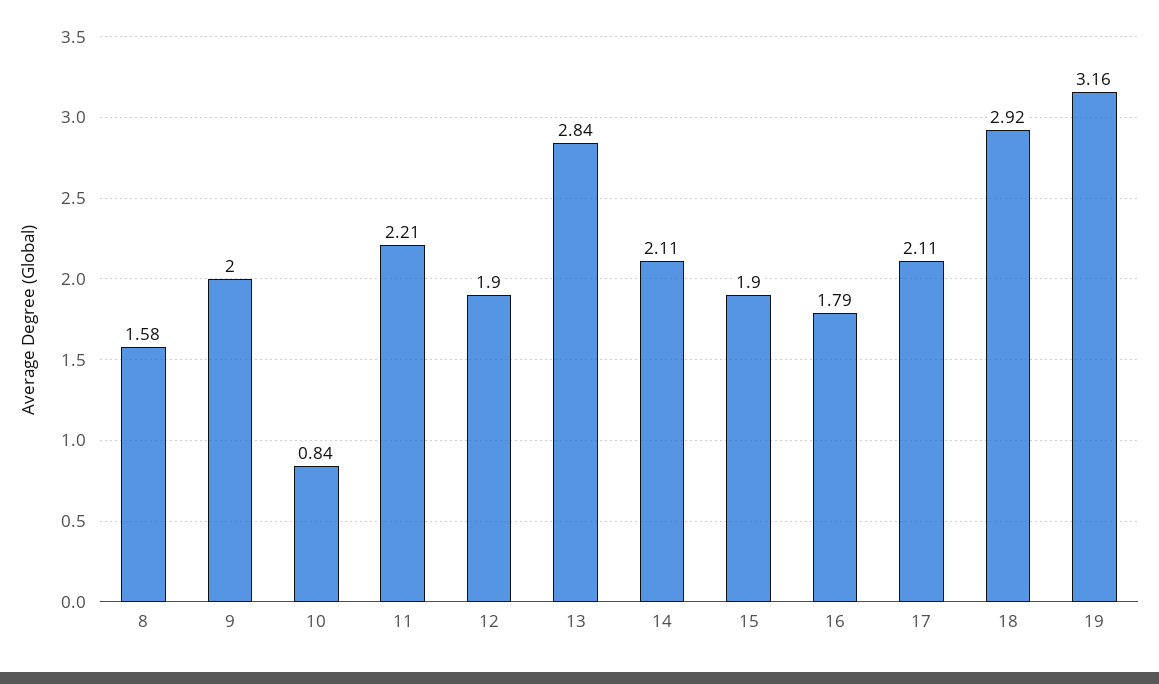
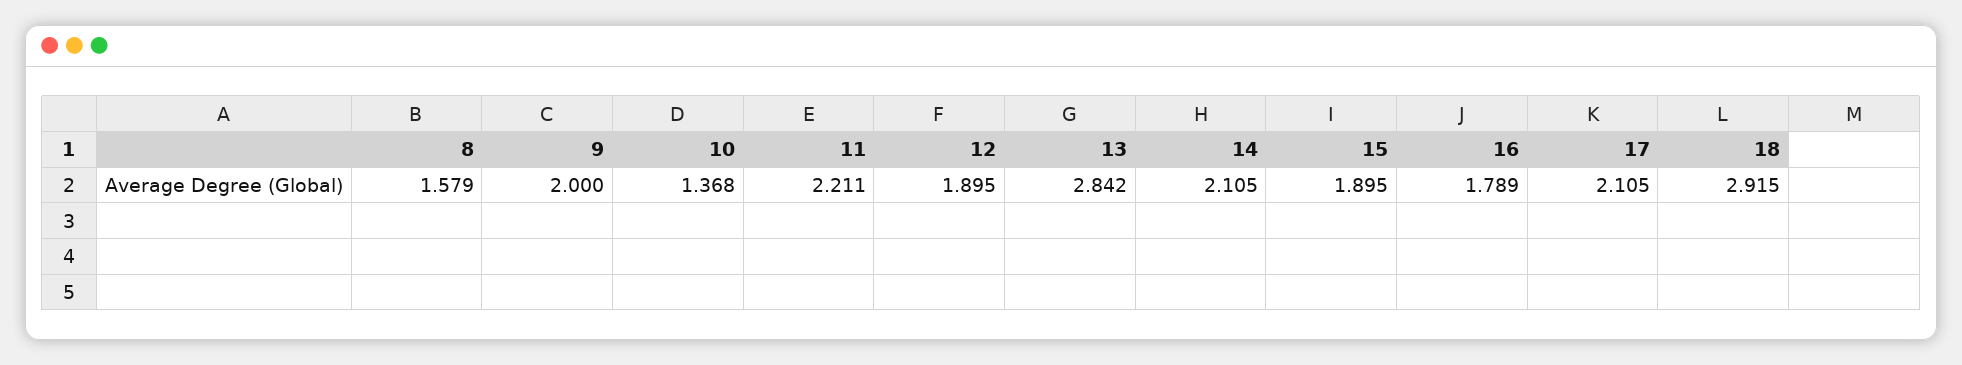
  {
    "8": 1.579,
    "9": 2,
-   "10": 0.84,
+   "10": 1.368,
    "11": 2.211,
    "12": 1.895,
    "13": 2.842,
    "14": 2.105,
    "15": 1.895,
    "16": 1.789,
    "17": 2.105,
-   "18": 2.915,
+   "18": 2.915
-   "19": 3.16
  }

